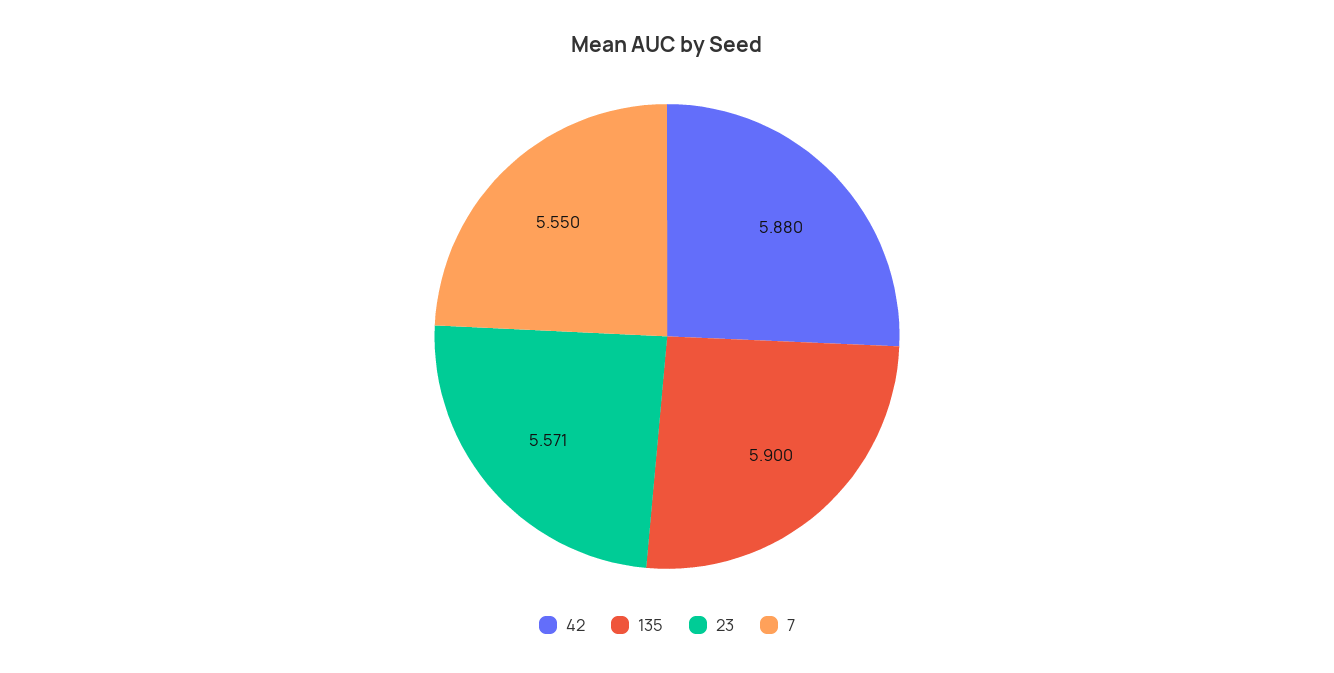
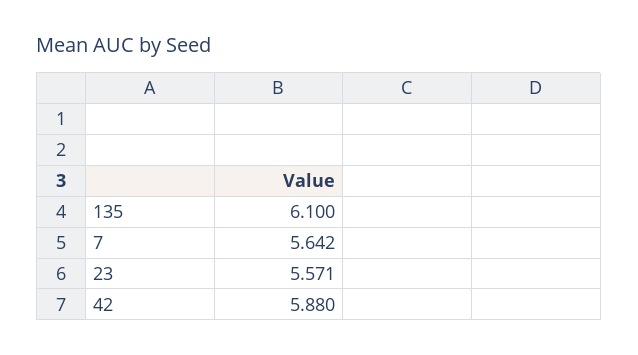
  {
    "42": 5.88,
-   "135": 5.9,
+   "135": 6.1,
    "23": 5.571,
-   "7": 5.55
+   "7": 5.642
  }

